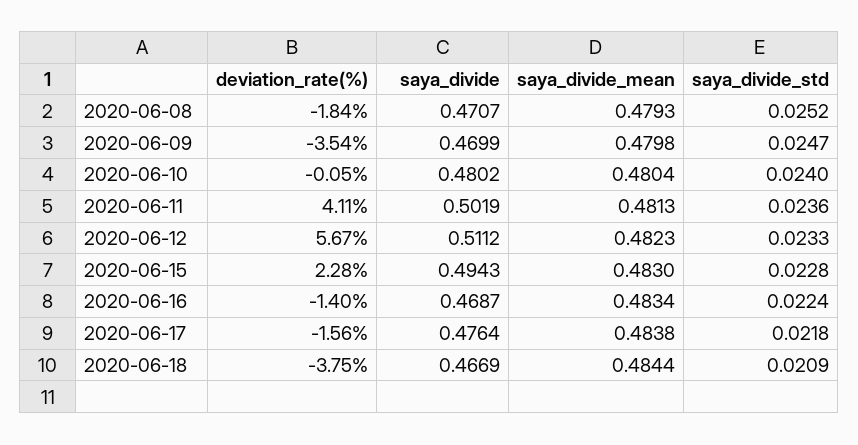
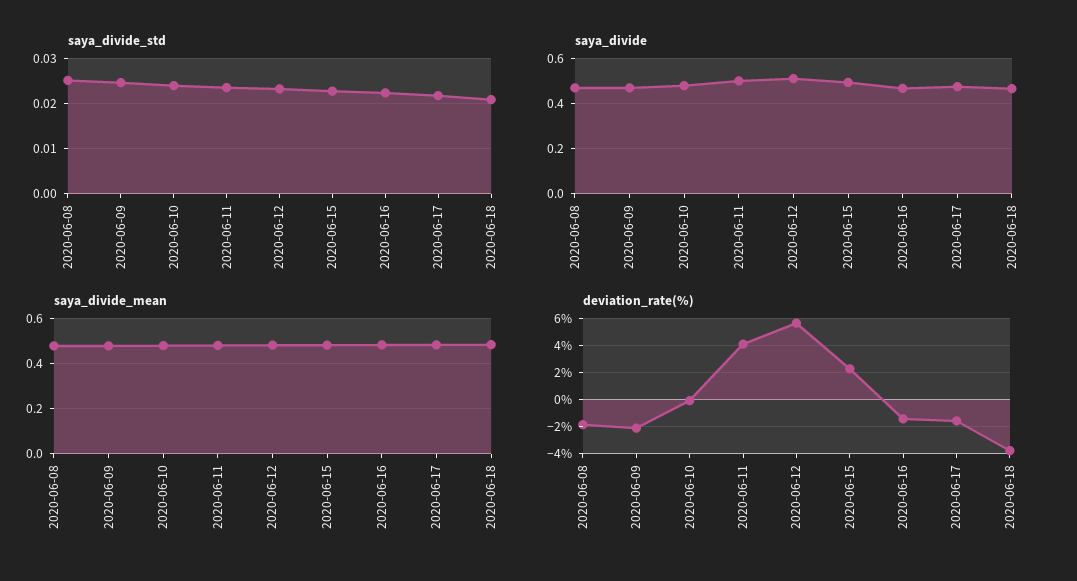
  {
    "deviation_rate(%)": {
      "2020-06-08": -1.84,
-     "2020-06-09": -3.54,
+     "2020-06-09": -2,
      "2020-06-10": -0.05,
      "2020-06-11": 4.11,
      "2020-06-12": 5.67,
      "2020-06-15": 2.28,
      "2020-06-16": -1.4,
      "2020-06-17": -1.56,
      "2020-06-18": -3.75
    },
    "saya_divide": {
      "2020-06-08": 0.4707,
      "2020-06-09": 0.4699,
      "2020-06-10": 0.4802,
      "2020-06-11": 0.5019,
      "2020-06-12": 0.5112,
      "2020-06-15": 0.4943,
      "2020-06-16": 0.4687,
      "2020-06-17": 0.4764,
      "2020-06-18": 0.4669
    },
    "saya_divide_mean": {
      "2020-06-08": 0.4793,
      "2020-06-09": 0.4798,
      "2020-06-10": 0.4804,
      "2020-06-11": 0.4813,
      "2020-06-12": 0.4823,
      "2020-06-15": 0.483,
      "2020-06-16": 0.4834,
      "2020-06-17": 0.4838,
      "2020-06-18": 0.4844
    },
    "saya_divide_std": {
      "2020-06-08": 0.0252,
      "2020-06-09": 0.0247,
      "2020-06-10": 0.024,
      "2020-06-11": 0.0236,
      "2020-06-12": 0.0233,
      "2020-06-15": 0.0228,
      "2020-06-16": 0.0224,
      "2020-06-17": 0.0218,
      "2020-06-18": 0.0209
    }
  }

